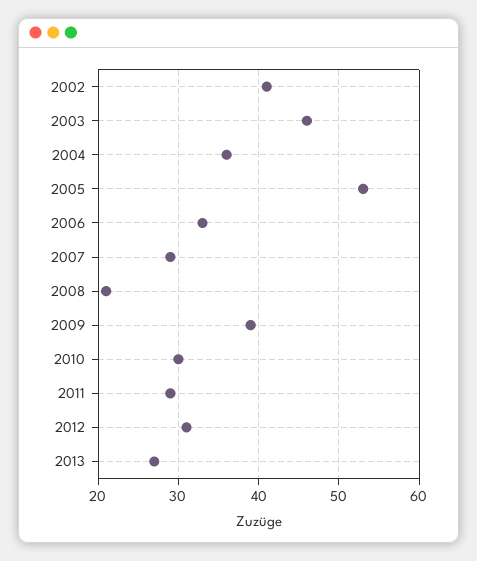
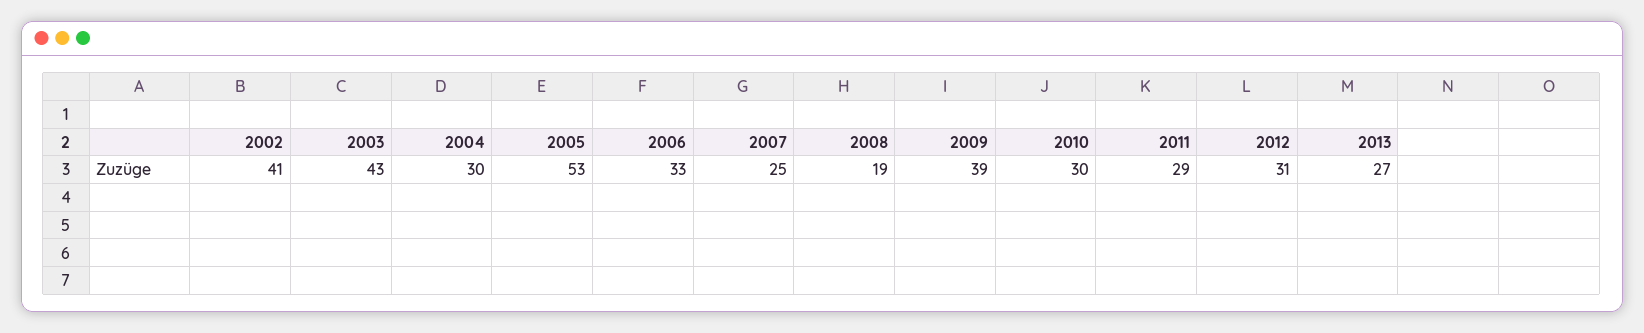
  {
    "2002": 41,
-   "2003": 46,
+   "2003": 43,
-   "2004": 36,
+   "2004": 30,
    "2005": 53,
    "2006": 33,
-   "2007": 29,
+   "2007": 25,
-   "2008": 21,
+   "2008": 19,
    "2009": 39,
    "2010": 30,
    "2011": 29,
    "2012": 31,
    "2013": 27
  }

